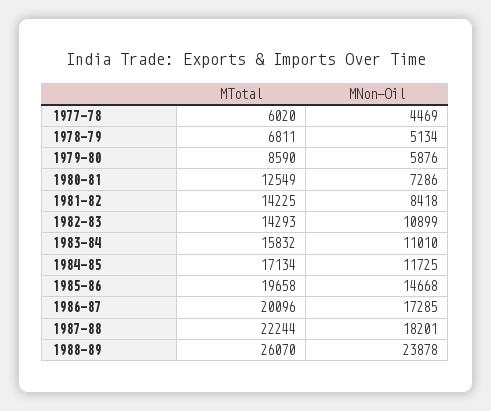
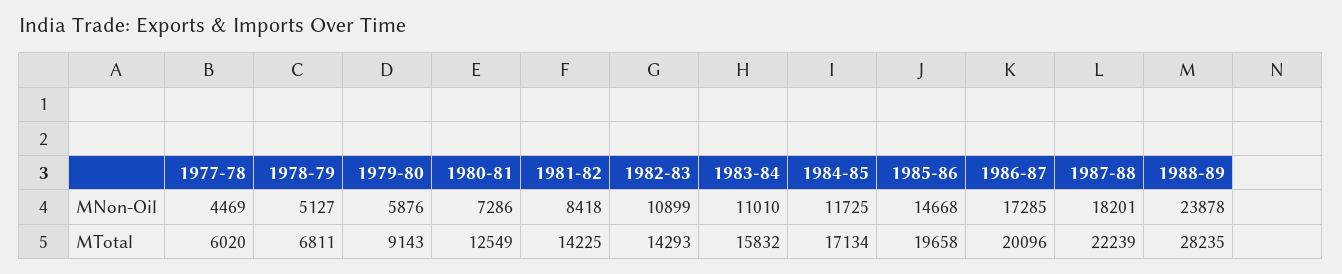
  {
    "MTotal": {
      "1977-78": 6020,
      "1978-79": 6811,
-     "1979-80": 8590,
+     "1979-80": 9143,
      "1980-81": 12549,
      "1981-82": 14225,
      "1982-83": 14293,
      "1983-84": 15832,
      "1984-85": 17134,
      "1985-86": 19658,
      "1986-87": 20096,
-     "1987-88": 22244,
+     "1987-88": 22239,
-     "1988-89": 26070
+     "1988-89": 28235
    },
    "MNon-Oil": {
      "1977-78": 4469,
-     "1978-79": 5134,
+     "1978-79": 5127,
      "1979-80": 5876,
      "1980-81": 7286,
      "1981-82": 8418,
      "1982-83": 10899,
      "1983-84": 11010,
      "1984-85": 11725,
      "1985-86": 14668,
      "1986-87": 17285,
      "1987-88": 18201,
      "1988-89": 23878
    }
  }

